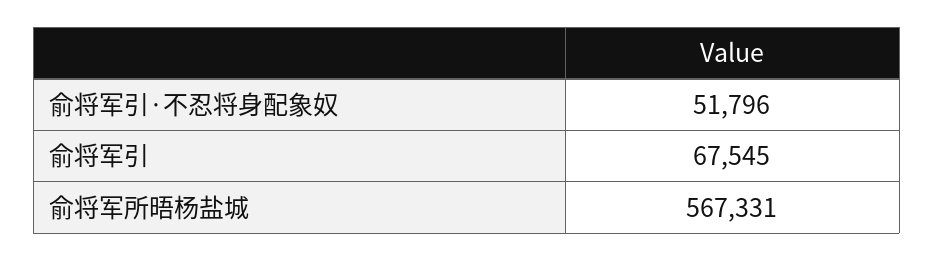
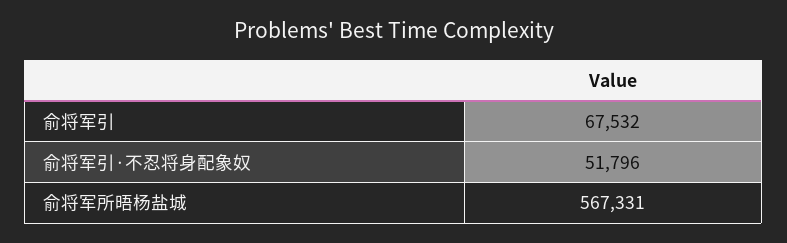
  {
    "俞将军引·不忍将身配象奴": 51796,
-   "俞将军引": 67545,
+   "俞将军引": 67532,
    "俞将军所晤杨盐城": 567331
  }

